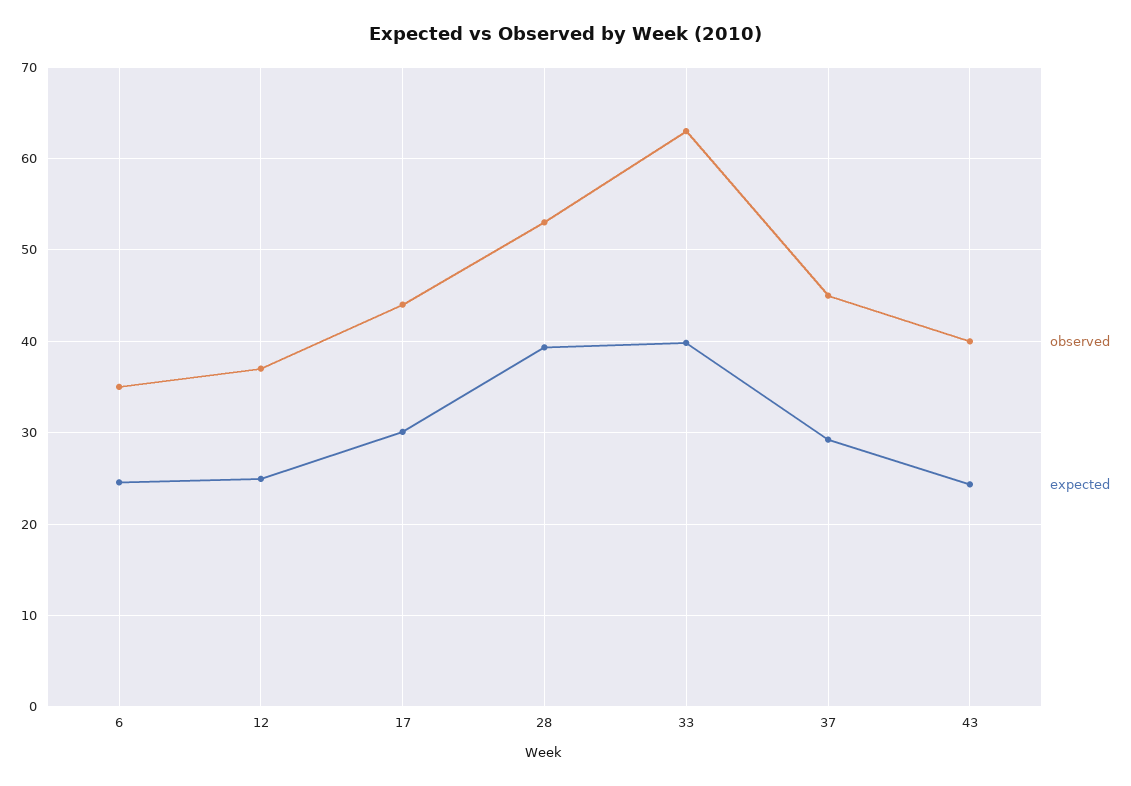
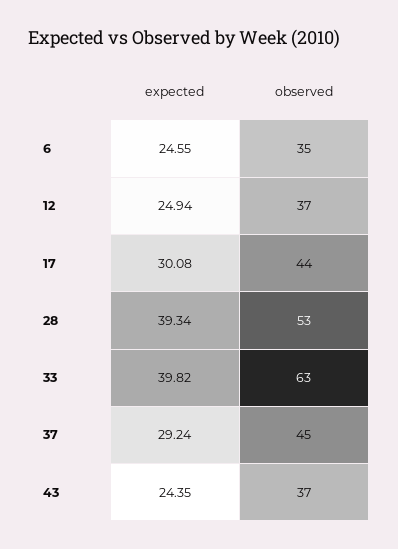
  {
    "observed": {
      "6": 35,
      "12": 37,
      "17": 44,
      "28": 53,
      "33": 63,
      "37": 45,
-     "43": 40
+     "43": 37
    },
    "expected": {
      "6": 24.55,
      "12": 24.94,
      "17": 30.08,
      "28": 39.34,
      "33": 39.82,
      "37": 29.24,
      "43": 24.35
    }
  }

